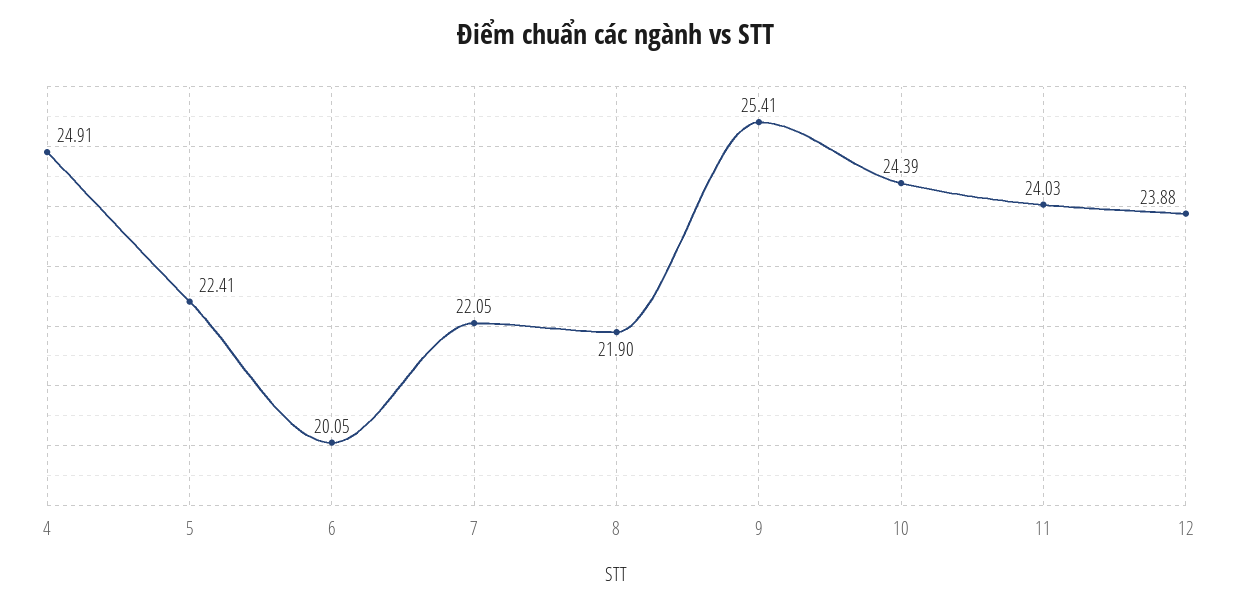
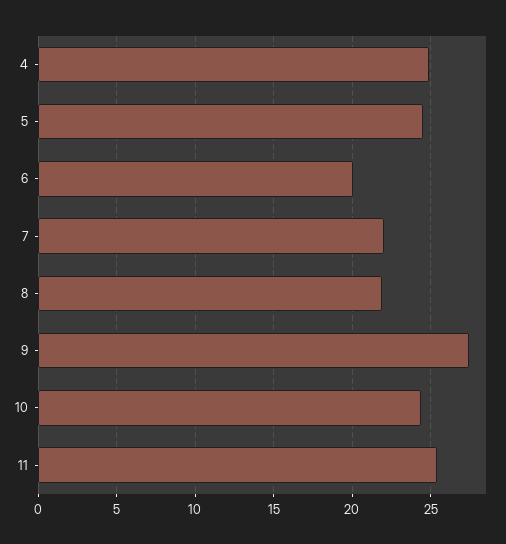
  {
    "4": 24.91,
-   "5": 22.41,
+   "5": 24.5,
    "6": 20.05,
    "7": 22.05,
    "8": 21.9,
-   "9": 25.41,
+   "9": 27.5,
    "10": 24.39,
-   "11": 24.03,
+   "11": 25.5
-   "12": 23.88
  }

